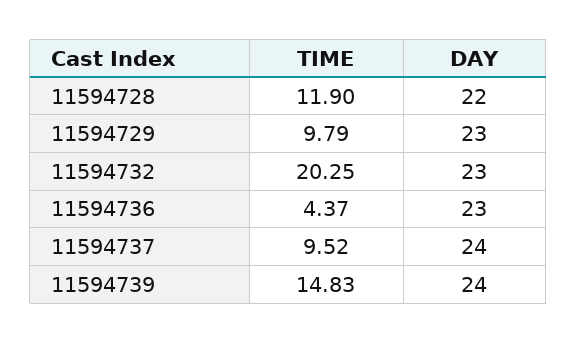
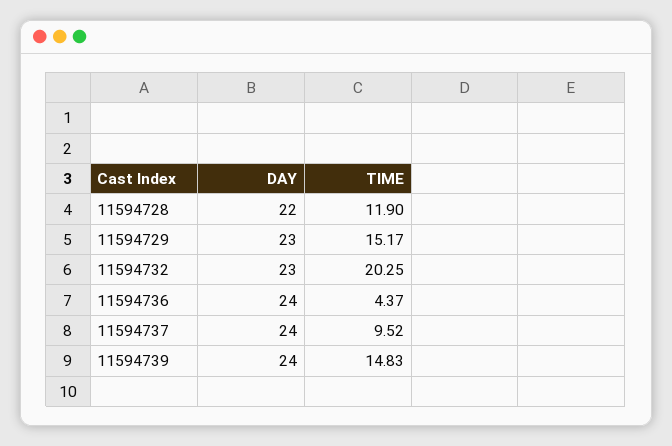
  {
    "TIME": {
      "11594728": 11.9,
-     "11594729": 9.79,
+     "11594729": 15.17,
      "11594732": 20.25,
      "11594736": 4.37,
      "11594737": 9.52,
      "11594739": 14.83
    },
    "DAY": {
      "11594728": 22,
      "11594729": 23,
      "11594732": 23,
-     "11594736": 23,
+     "11594736": 24,
      "11594737": 24,
      "11594739": 24
    }
  }

